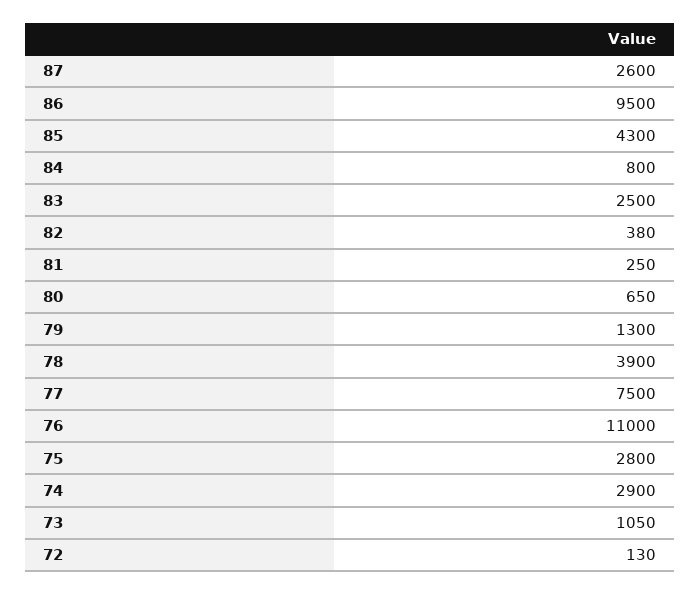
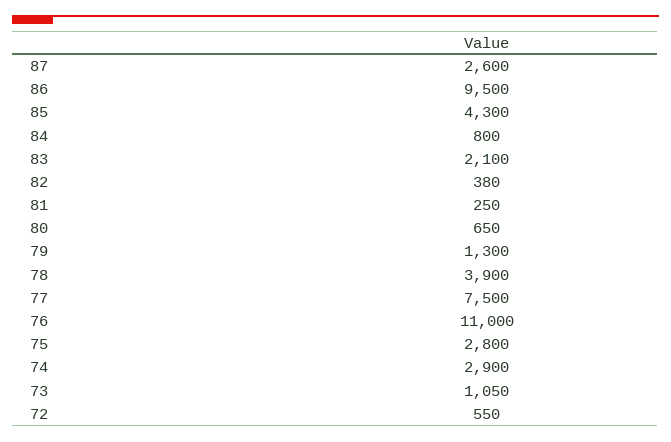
  {
    "87": 2600,
    "86": 9500,
    "85": 4300,
    "84": 800,
-   "83": 2500,
+   "83": 2100,
    "82": 380,
    "81": 250,
    "80": 650,
    "79": 1300,
    "78": 3900,
    "77": 7500,
    "76": 11000,
    "75": 2800,
    "74": 2900,
    "73": 1050,
-   "72": 130
+   "72": 550
  }

